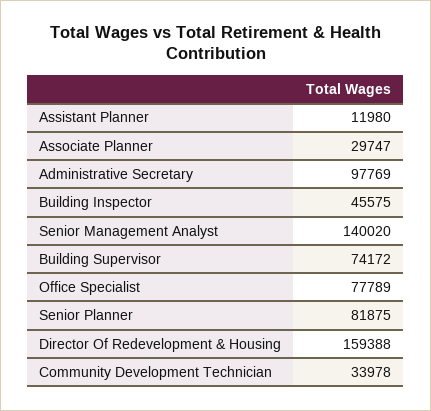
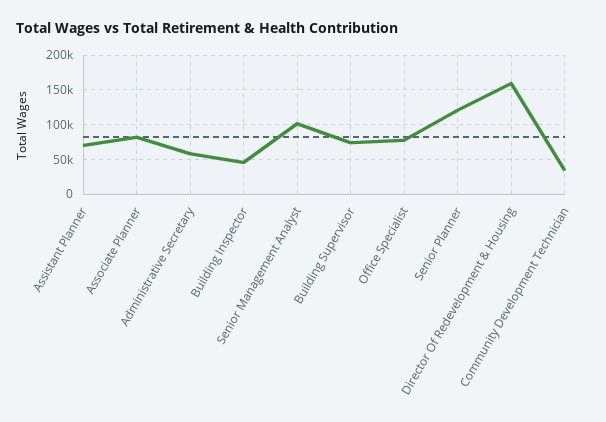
  {
-   "Assistant Planner": 11980,
+   "Assistant Planner": 70000,
-   "Associate Planner": 29747,
+   "Associate Planner": 80000,
-   "Administrative Secretary": 97769,
+   "Administrative Secretary": 60000,
    "Building Inspector": 45575,
-   "Senior Management Analyst": 140020,
+   "Senior Management Analyst": 100000,
    "Building Supervisor": 74172,
    "Office Specialist": 77789,
-   "Senior Planner": 81875,
+   "Senior Planner": 120000,
    "Director Of Redevelopment & Housing": 159388,
    "Community Development Technician": 33978
  }

